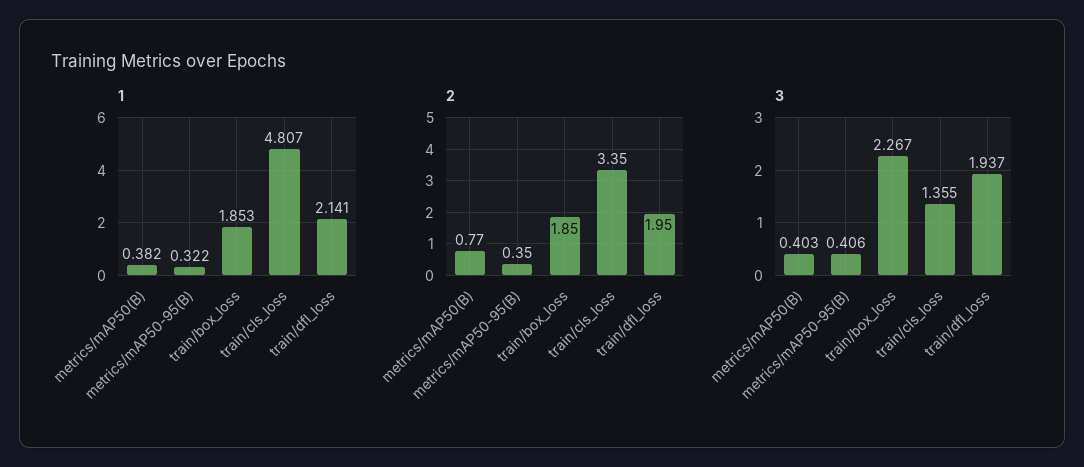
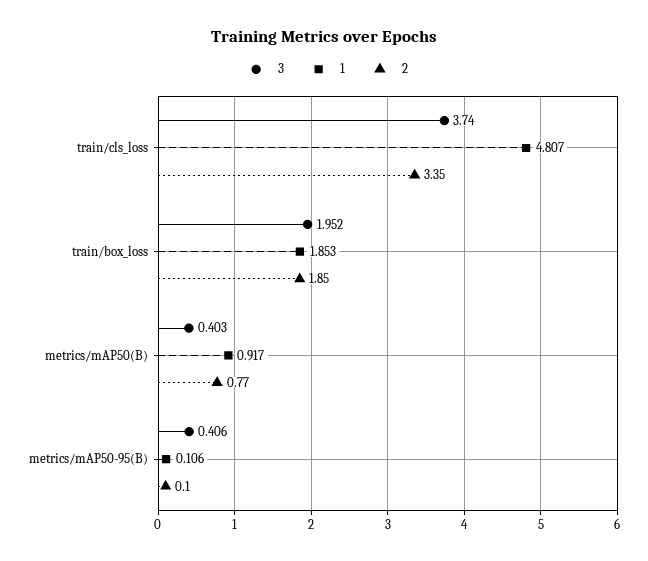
  {
    "1": {
-     "metrics/mAP50(B)": 0.382,
+     "metrics/mAP50(B)": 0.917,
-     "metrics/mAP50-95(B)": 0.322,
+     "metrics/mAP50-95(B)": 0.106,
      "train/box_loss": 1.853,
-     "train/cls_loss": 4.807,
+     "train/cls_loss": 4.807
-     "train/dfl_loss": 2.141
    },
    "2": {
      "metrics/mAP50(B)": 0.77,
-     "metrics/mAP50-95(B)": 0.35,
+     "metrics/mAP50-95(B)": 0.1,
      "train/box_loss": 1.85,
-     "train/cls_loss": 3.35,
+     "train/cls_loss": 3.35
-     "train/dfl_loss": 1.95
    },
    "3": {
      "metrics/mAP50(B)": 0.403,
      "metrics/mAP50-95(B)": 0.406,
-     "train/box_loss": 2.267,
+     "train/box_loss": 1.952,
-     "train/cls_loss": 1.355,
+     "train/cls_loss": 3.74
-     "train/dfl_loss": 1.937
    }
  }

